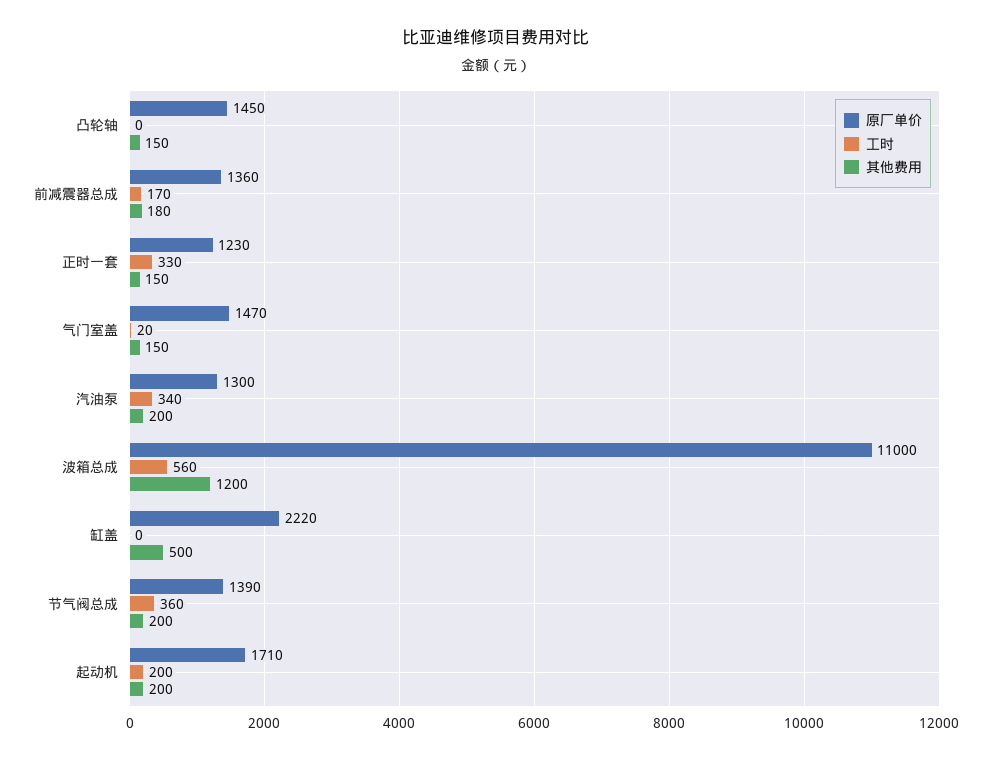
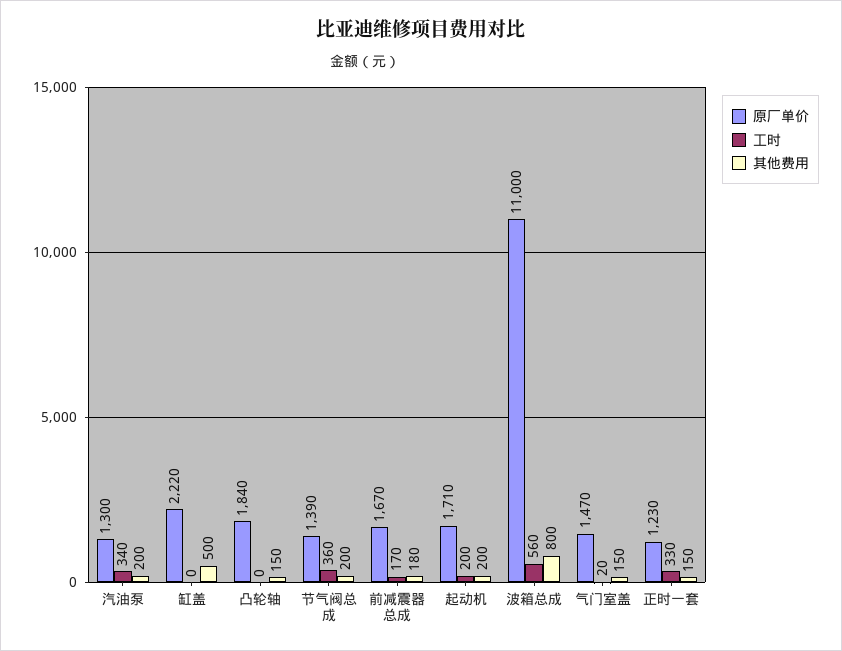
  {
    "原厂单价": {
-     "凸轮轴": 1450,
+     "凸轮轴": 1840,
-     "前减震器总成": 1360,
+     "前减震器总成": 1670,
      "正时一套": 1230,
      "气门室盖": 1470,
      "汽油泵": 1300,
      "波箱总成": 11000,
      "缸盖": 2220,
      "节气阀总成": 1390,
      "起动机": 1710
    },
    "工时": {
      "凸轮轴": 0,
      "前减震器总成": 170,
      "正时一套": 330,
      "气门室盖": 20,
      "汽油泵": 340,
      "波箱总成": 560,
      "缸盖": 0,
      "节气阀总成": 360,
      "起动机": 200
    },
    "其他费用": {
      "凸轮轴": 150,
      "前减震器总成": 180,
      "正时一套": 150,
      "气门室盖": 150,
      "汽油泵": 200,
-     "波箱总成": 1200,
+     "波箱总成": 800,
      "缸盖": 500,
      "节气阀总成": 200,
      "起动机": 200
    }
  }

